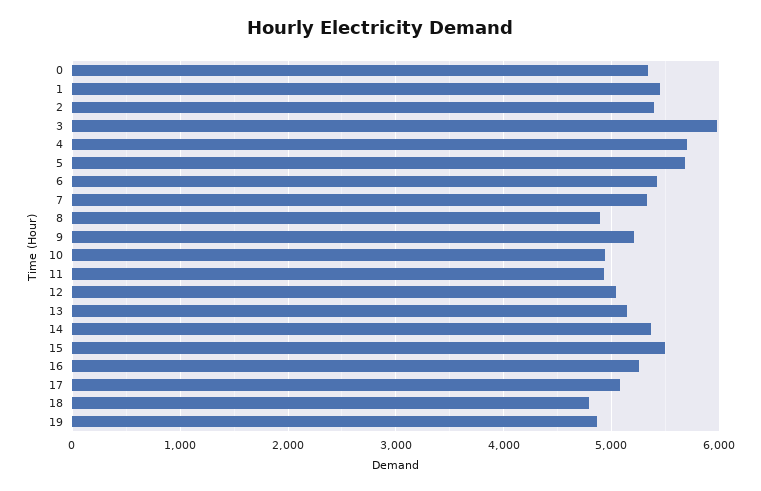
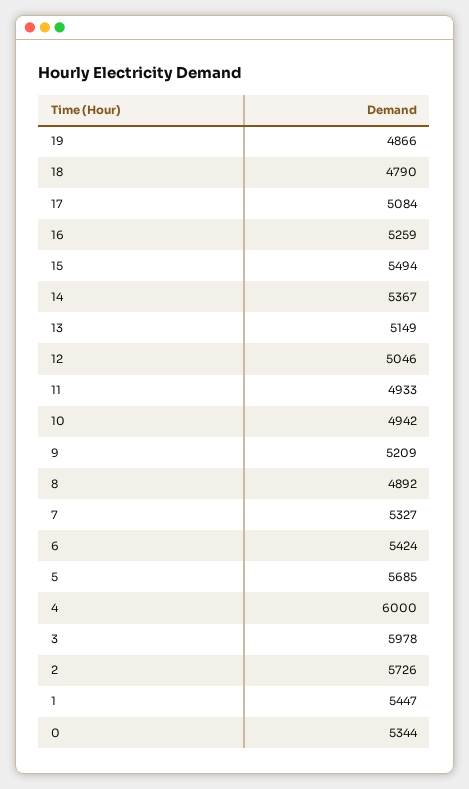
  {
    "0": 5344,
    "1": 5447,
-   "2": 5400,
+   "2": 5726,
    "3": 5978,
-   "4": 5700,
+   "4": 6000,
    "5": 5685,
    "6": 5424,
    "7": 5327,
    "8": 4892,
    "9": 5209,
    "10": 4942,
    "11": 4933,
    "12": 5046,
    "13": 5149,
    "14": 5367,
    "15": 5494,
    "16": 5259,
    "17": 5084,
    "18": 4790,
    "19": 4866
  }

